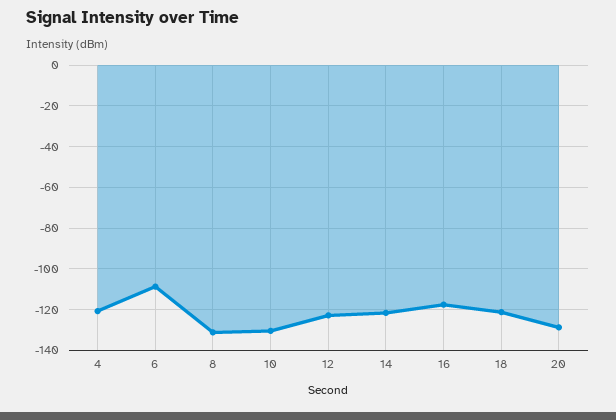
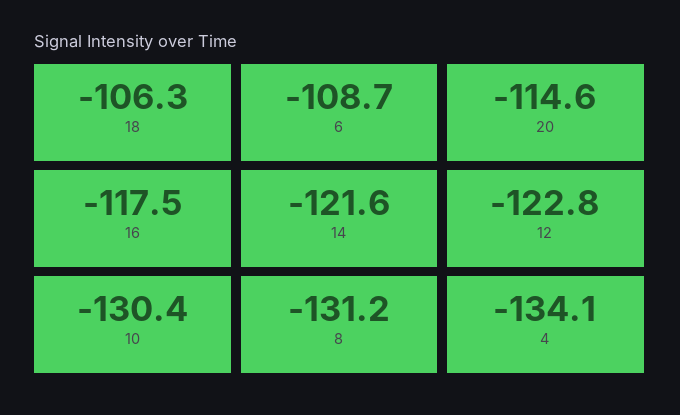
  {
-   "4": -120,
+   "4": -134.1,
    "6": -108.7,
    "8": -131.2,
    "10": -130.4,
    "12": -122.8,
    "14": -121.6,
    "16": -117.5,
-   "18": -120,
+   "18": -106.3,
-   "20": -130
+   "20": -114.6
  }

